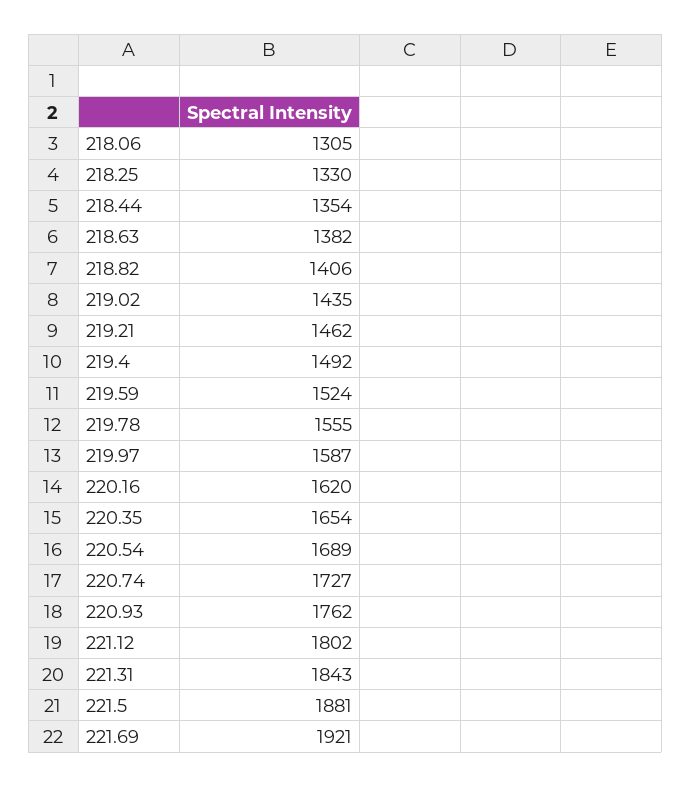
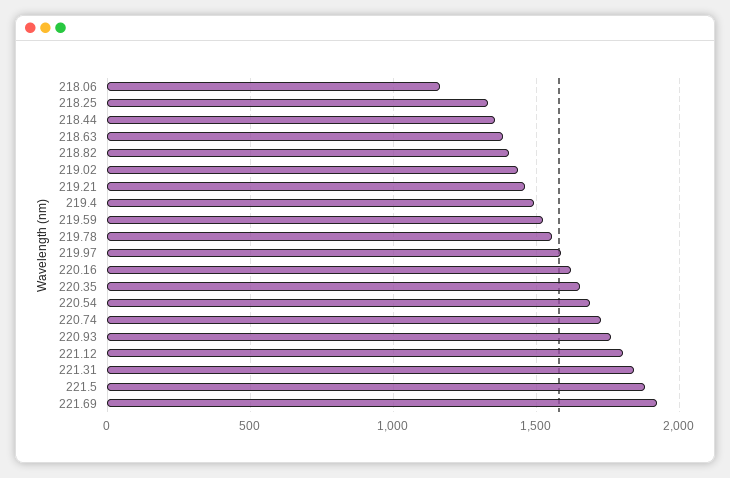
  {
-   "218.06": 1305,
+   "218.06": 1150,
    "218.25": 1330,
    "218.44": 1354,
    "218.63": 1382,
    "218.82": 1406,
    "219.02": 1435,
    "219.21": 1462,
    "219.4": 1492,
    "219.59": 1524,
    "219.78": 1555,
    "219.97": 1587,
    "220.16": 1620,
    "220.35": 1654,
    "220.54": 1689,
    "220.74": 1727,
    "220.93": 1762,
    "221.12": 1802,
    "221.31": 1843,
    "221.5": 1881,
    "221.69": 1921
  }

